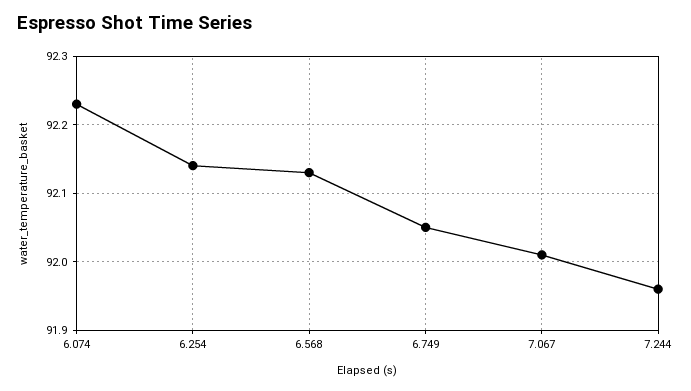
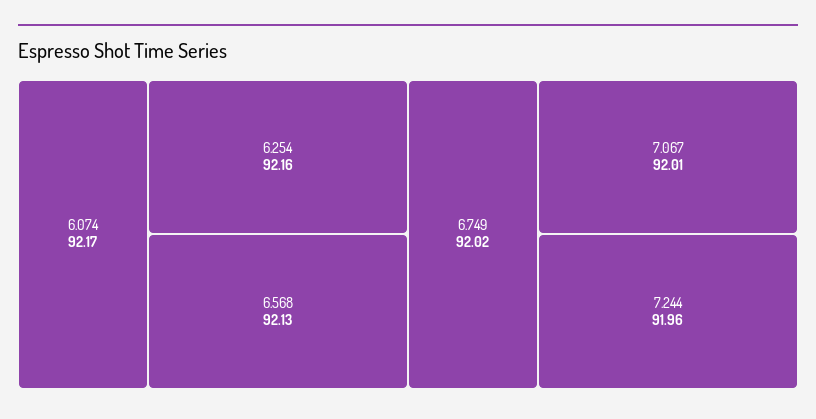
  {
-   "6.074": 92.23,
+   "6.074": 92.17,
-   "6.254": 92.14,
+   "6.254": 92.16,
    "6.568": 92.13,
-   "6.749": 92.05,
+   "6.749": 92.02,
    "7.067": 92.01,
    "7.244": 91.96
  }

